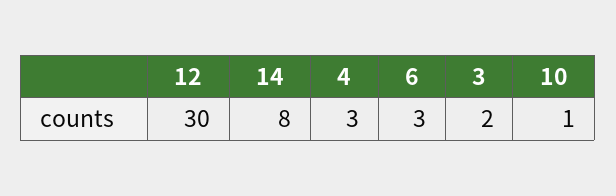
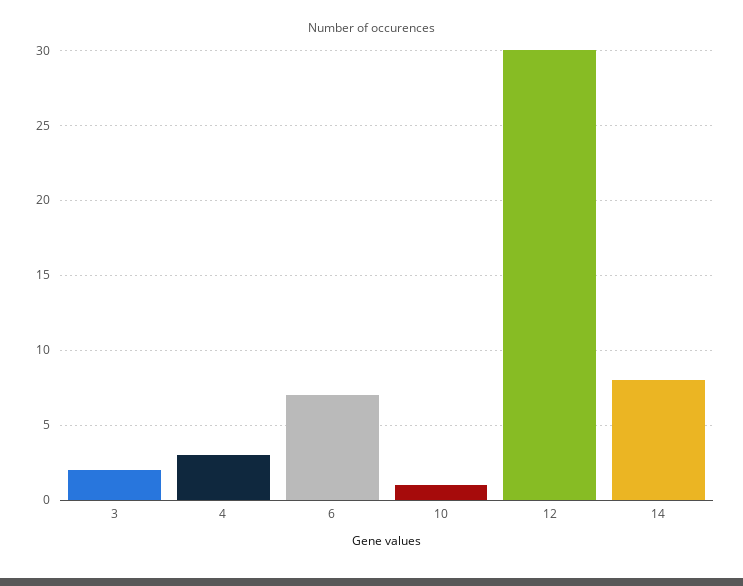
  {
    "12": 30,
    "14": 8,
    "4": 3,
-   "6": 3,
+   "6": 7,
    "3": 2,
    "10": 1
  }

